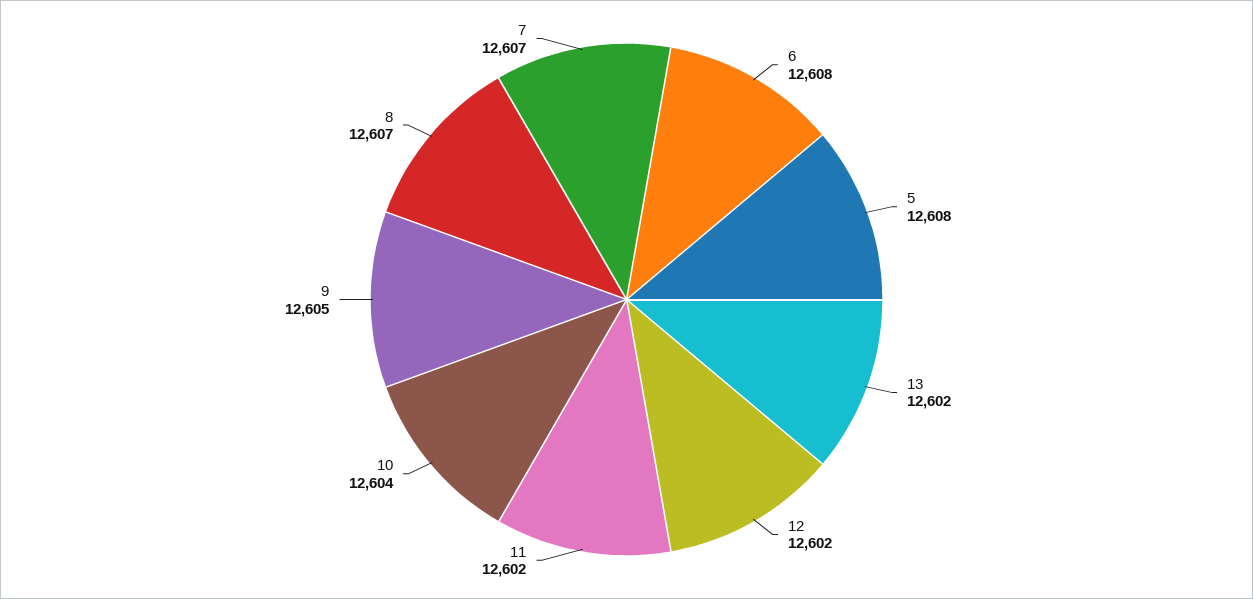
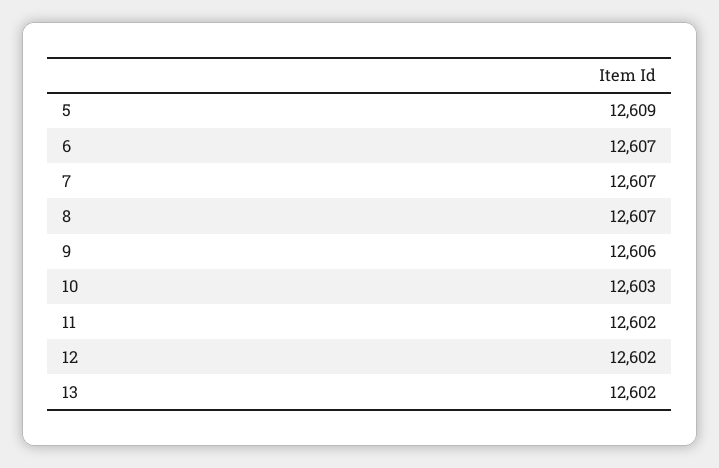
  {
-   "6": 12608,
+   "6": 12607,
-   "5": 12608,
+   "5": 12609,
    "13": 12602,
    "12": 12602,
    "11": 12602,
-   "10": 12604,
+   "10": 12603,
-   "9": 12605,
+   "9": 12606,
    "8": 12607,
    "7": 12607
  }

